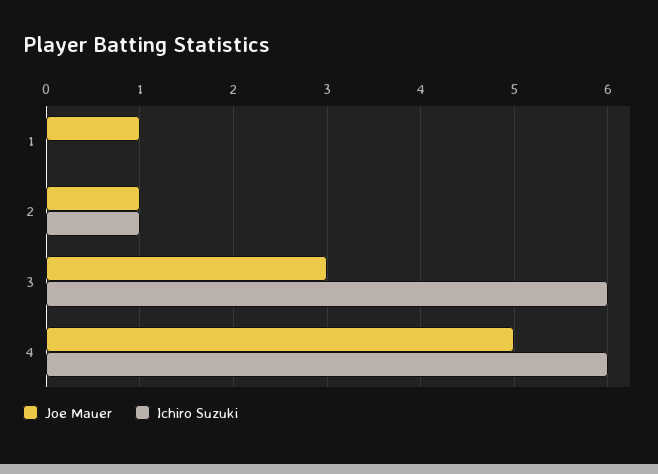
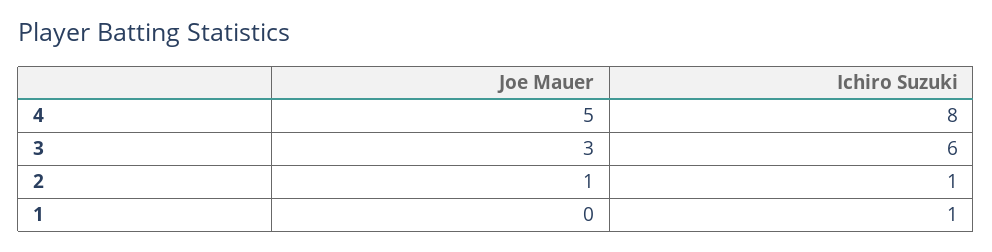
  {
    "Joe Mauer": {
-     "1": 1,
+     "1": 0,
      "2": 1,
      "3": 3,
      "4": 5
    },
    "Ichiro Suzuki": {
-     "1": 0,
+     "1": 1,
      "2": 1,
      "3": 6,
-     "4": 6
+     "4": 8
    }
  }

